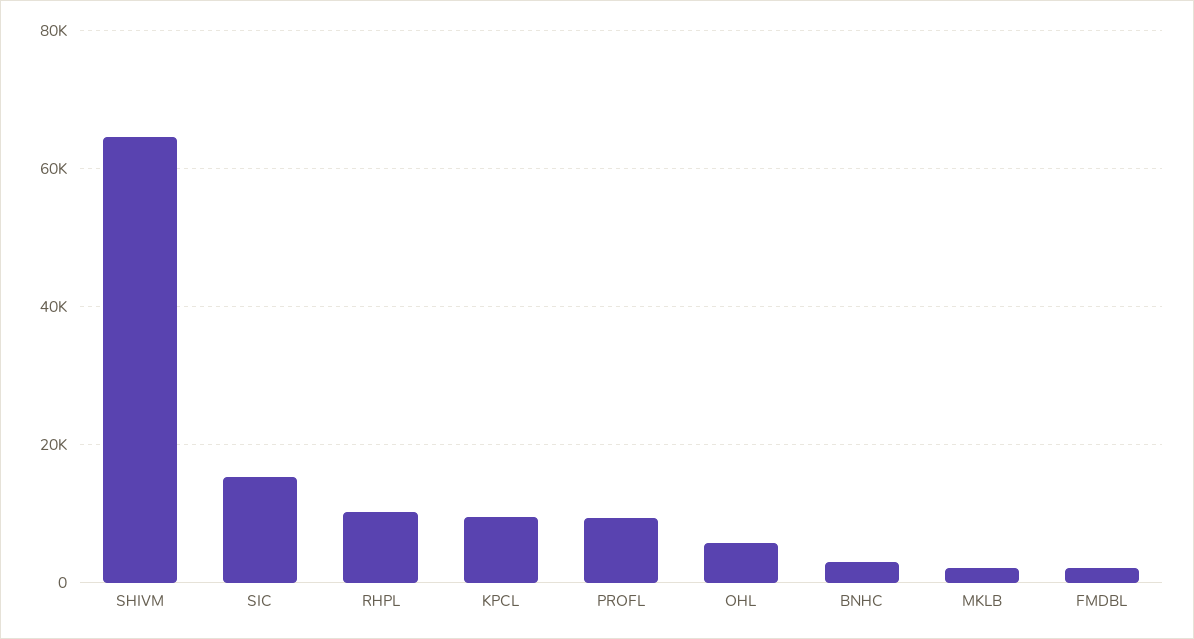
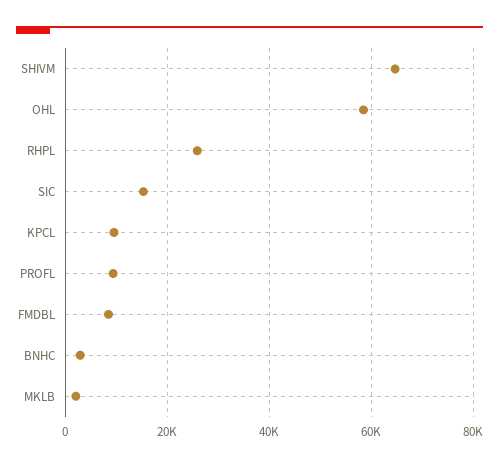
  {
    "SHIVM": 64000,
    "SIC": 16000,
-   "RHPL": 10000,
+   "RHPL": 26000,
    "KPCL": 10000,
    "PROFL": 10000,
-   "OHL": 6000,
+   "OHL": 58000,
    "BNHC": 2000,
    "MKLB": 2000,
-   "FMDBL": 2000
+   "FMDBL": 8000
  }

